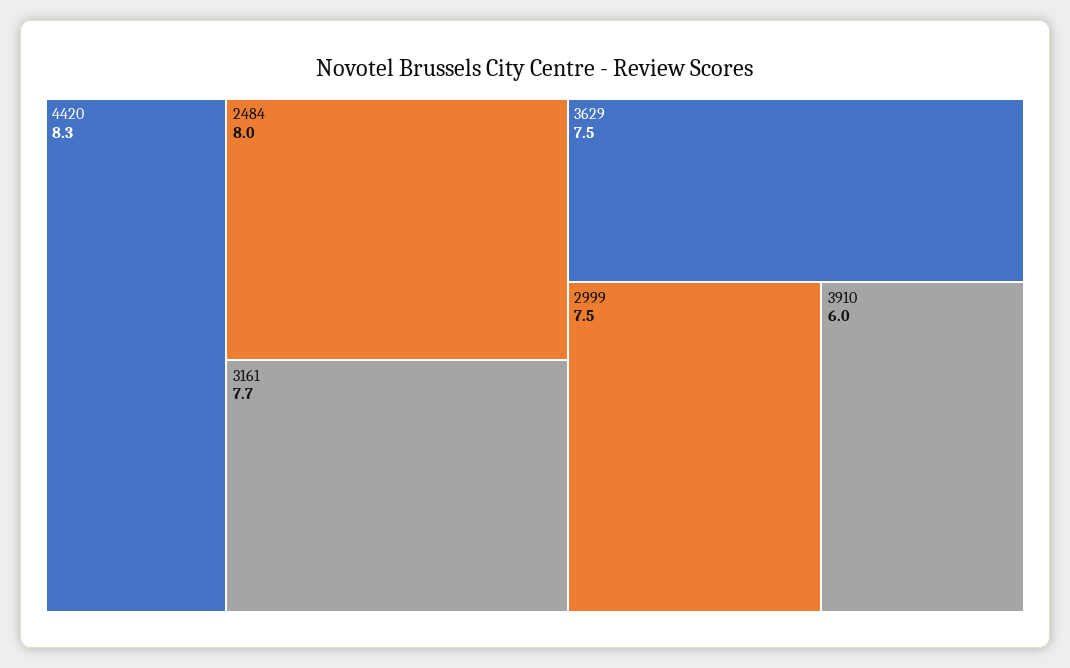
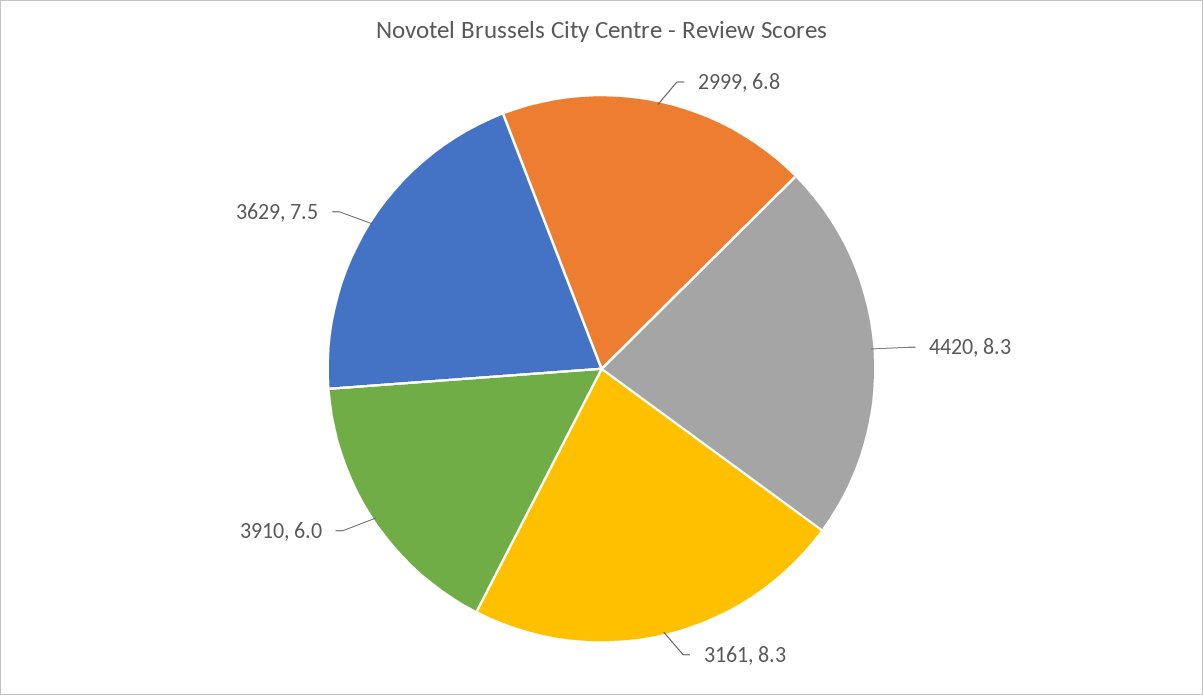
  {
    "4420": 8.3,
-   "2484": 8,
-   "3161": 7.7,
+   "3161": 8.3,
    "3629": 7.5,
-   "2999": 7.5,
+   "2999": 6.8,
    "3910": 6
  }

